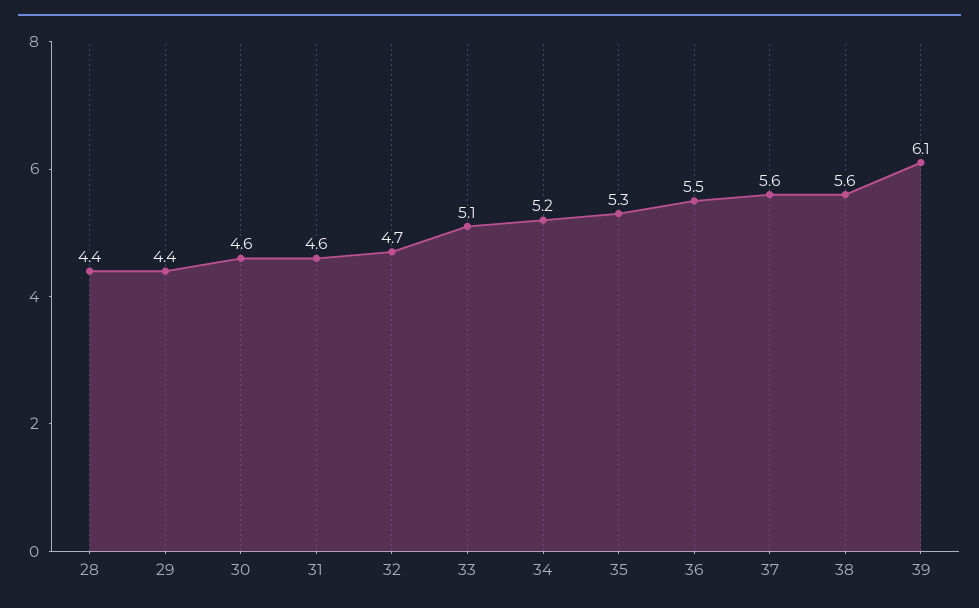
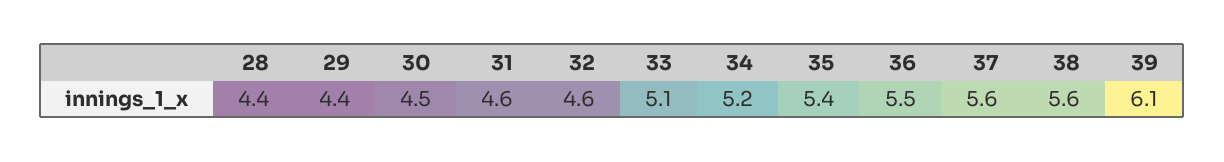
  {
    "28": 4.4,
    "29": 4.4,
-   "30": 4.6,
+   "30": 4.5,
    "31": 4.6,
-   "32": 4.7,
+   "32": 4.6,
    "33": 5.1,
    "34": 5.2,
-   "35": 5.3,
+   "35": 5.4,
    "36": 5.5,
    "37": 5.6,
    "38": 5.6,
    "39": 6.1
  }

